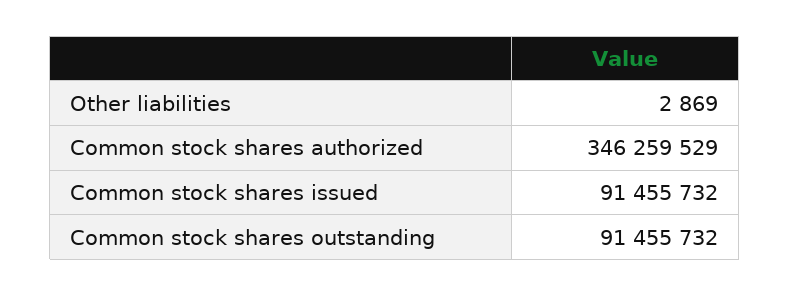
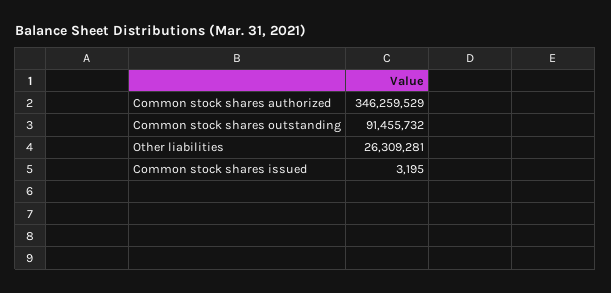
  {
-   "Other liabilities": 2869,
+   "Other liabilities": 26309281,
    "Common stock shares authorized": 346259529,
-   "Common stock shares issued": 91455732,
+   "Common stock shares issued": 3195,
    "Common stock shares outstanding": 91455732
  }

